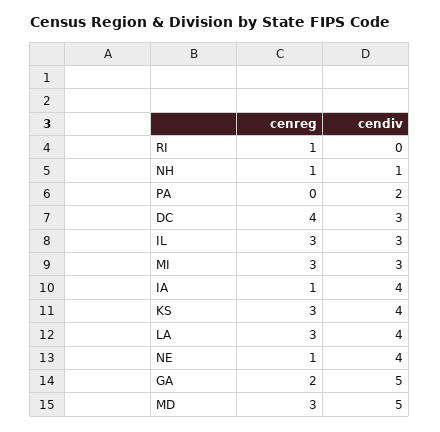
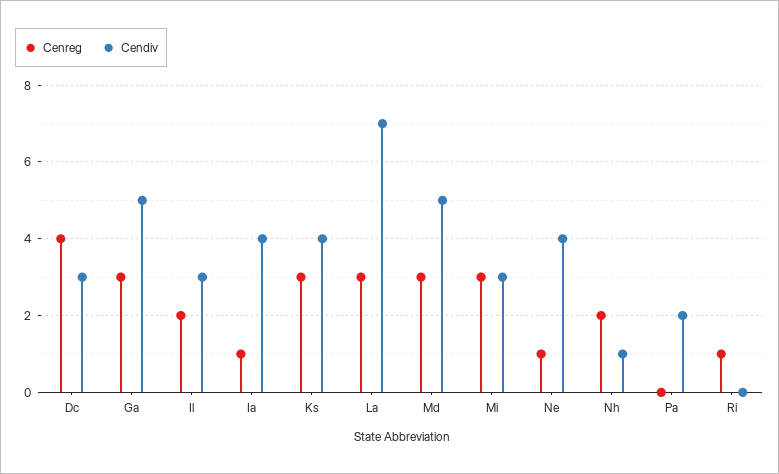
  {
    "cenreg": {
      "RI": 1,
-     "NH": 1,
+     "NH": 2,
      "PA": 0,
      "DC": 4,
-     "IL": 3,
+     "IL": 2,
      "MI": 3,
      "IA": 1,
      "KS": 3,
      "LA": 3,
      "NE": 1,
-     "GA": 2,
+     "GA": 3,
      "MD": 3
    },
    "cendiv": {
      "RI": 0,
      "NH": 1,
      "PA": 2,
      "DC": 3,
      "IL": 3,
      "MI": 3,
      "IA": 4,
      "KS": 4,
-     "LA": 4,
+     "LA": 7,
      "NE": 4,
      "GA": 5,
      "MD": 5
    }
  }

